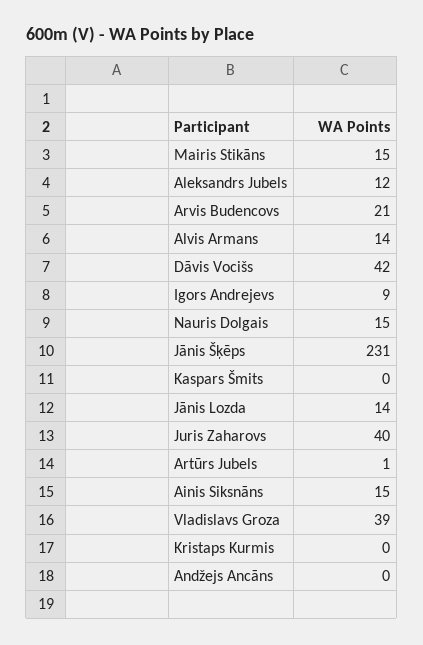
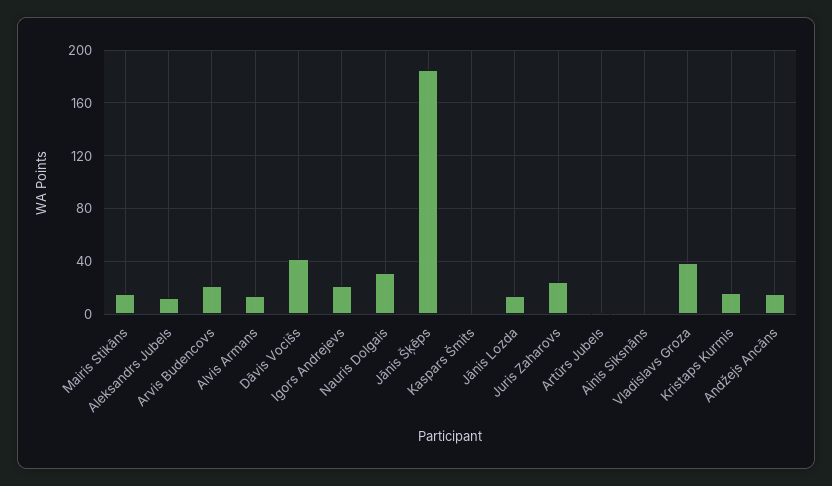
  {
    "Mairis Stikāns": 15,
    "Aleksandrs Jubels": 12,
    "Arvis Budencovs": 21,
    "Alvis Armans": 14,
    "Dāvis Vocišs": 42,
-   "Igors Andrejevs": 9,
+   "Igors Andrejevs": 20,
-   "Nauris Dolgais": 15,
+   "Nauris Dolgais": 30,
-   "Jānis Šķēps": 231,
+   "Jānis Šķēps": 185,
    "Kaspars Šmits": 0,
    "Jānis Lozda": 14,
-   "Juris Zaharovs": 40,
+   "Juris Zaharovs": 25,
    "Artūrs Jubels": 1,
-   "Ainis Siksnāns": 15,
+   "Ainis Siksnāns": 0,
    "Vladislavs Groza": 39,
-   "Kristaps Kurmis": 0,
+   "Kristaps Kurmis": 15,
-   "Andžejs Ancāns": 0
+   "Andžejs Ancāns": 15
  }

